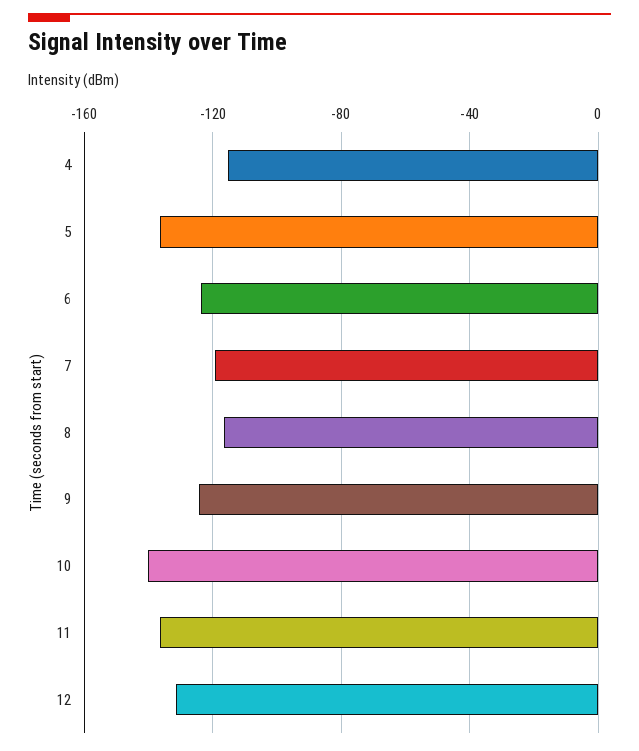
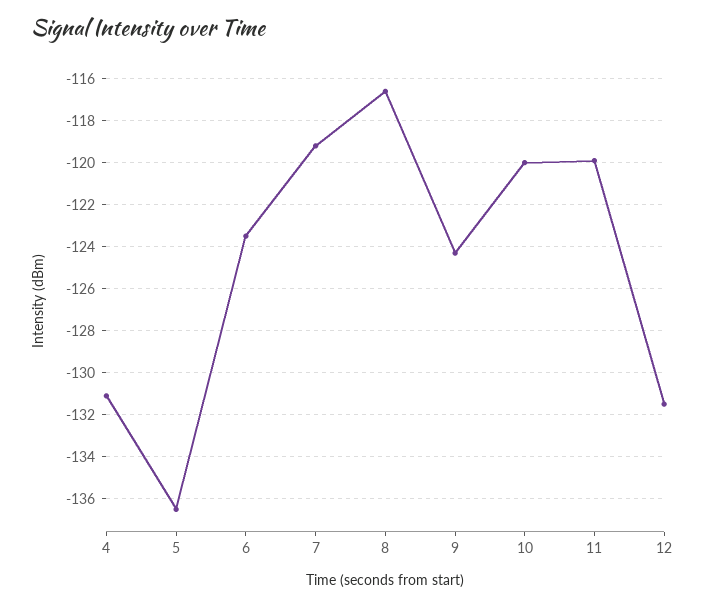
  {
-   "4": -115,
+   "4": -131,
    "5": -136.5,
    "6": -123.5,
    "7": -119,
    "8": -116.5,
    "9": -124.5,
-   "10": -140,
+   "10": -120,
-   "11": -135,
+   "11": -120,
    "12": -131.5
  }

